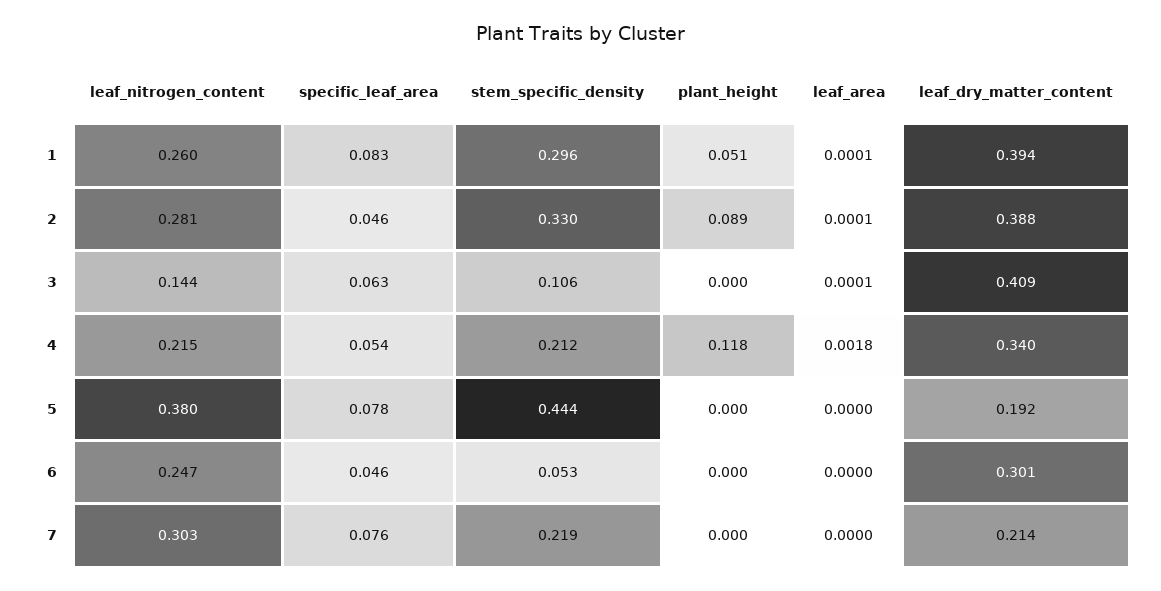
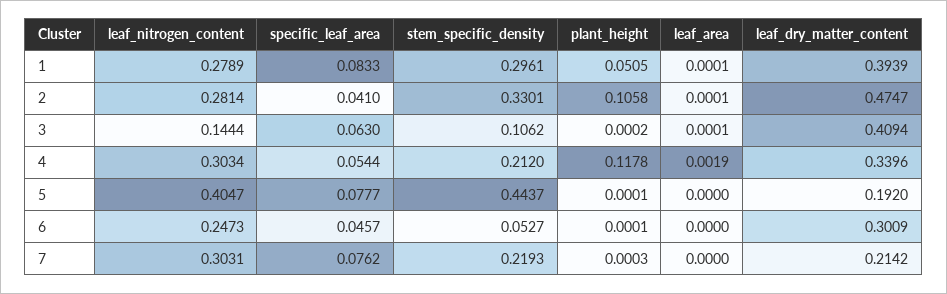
  {
    "leaf_nitrogen_content": {
-     "1": 0.26,
+     "1": 0.2789,
      "2": 0.2814,
      "3": 0.1444,
-     "4": 0.215,
+     "4": 0.3034,
-     "5": 0.38,
+     "5": 0.4047,
      "6": 0.2473,
      "7": 0.3031
    },
    "specific_leaf_area": {
      "1": 0.0833,
-     "2": 0.046,
+     "2": 0.041,
      "3": 0.063,
      "4": 0.0544,
      "5": 0.0777,
      "6": 0.0457,
      "7": 0.0762
    },
    "stem_specific_density": {
      "1": 0.2961,
      "2": 0.3301,
      "3": 0.1062,
      "4": 0.212,
      "5": 0.4437,
      "6": 0.0527,
      "7": 0.2193
    },
    "plant_height": {
      "1": 0.0505,
-     "2": 0.089,
+     "2": 0.1058,
      "3": 0.0002,
      "4": 0.1178,
      "5": 0.0001,
      "6": 0.0001,
      "7": 0.0003
    },
    "leaf_area": {
      "1": 0.0001,
      "2": 0.0001,
      "3": 0.0001,
-     "4": 0.0018,
+     "4": 0.0019,
      "5": 0,
      "6": 0,
      "7": 0
    },
    "leaf_dry_matter_content": {
      "1": 0.3939,
-     "2": 0.388,
+     "2": 0.4747,
      "3": 0.4094,
      "4": 0.3396,
      "5": 0.192,
      "6": 0.3009,
      "7": 0.2142
    }
  }

